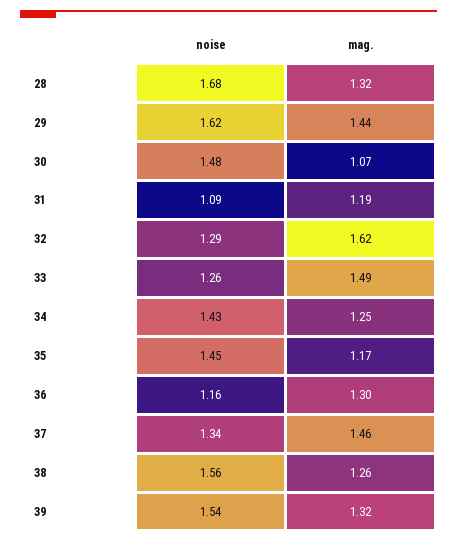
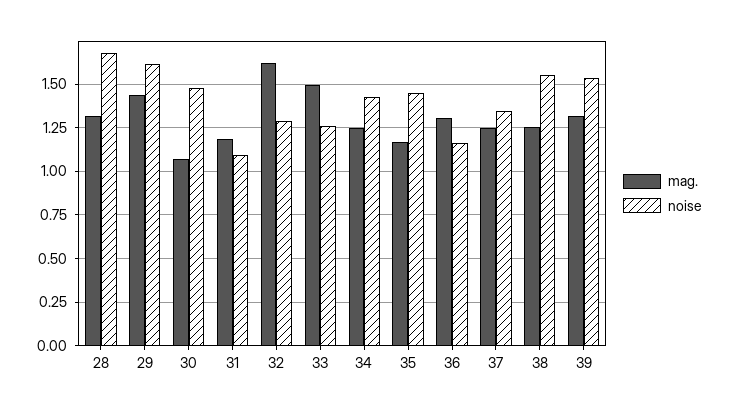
  {
    "noise": {
      "28": 1.68,
      "29": 1.62,
      "30": 1.48,
      "31": 1.09,
      "32": 1.29,
      "33": 1.26,
      "34": 1.43,
      "35": 1.45,
      "36": 1.16,
      "37": 1.34,
      "38": 1.56,
      "39": 1.54
    },
    "mag.": {
      "28": 1.32,
      "29": 1.44,
      "30": 1.07,
      "31": 1.19,
      "32": 1.62,
      "33": 1.49,
      "34": 1.25,
      "35": 1.17,
      "36": 1.3,
-     "37": 1.46,
+     "37": 1.25,
      "38": 1.26,
      "39": 1.32
    }
  }

